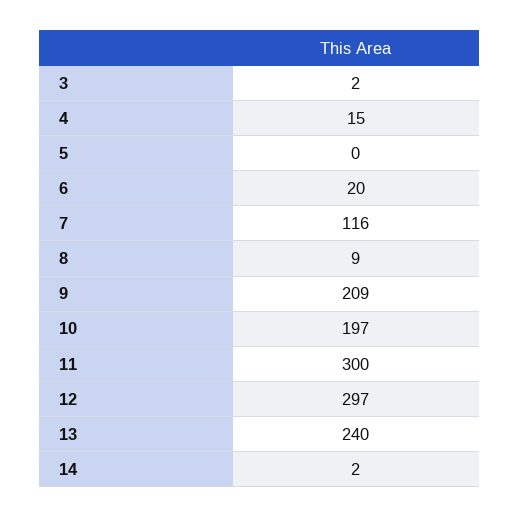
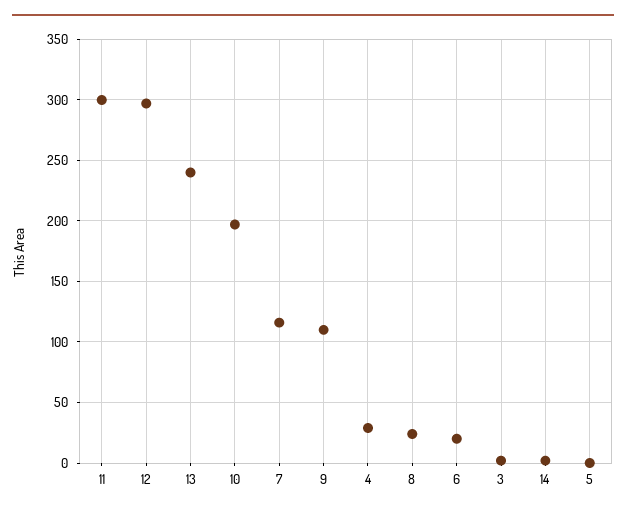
  {
    "3": 2,
-   "4": 15,
+   "4": 30,
    "5": 0,
    "6": 20,
    "7": 116,
-   "8": 9,
+   "8": 25,
-   "9": 209,
+   "9": 110,
    "10": 197,
    "11": 300,
    "12": 297,
    "13": 240,
    "14": 2
  }

